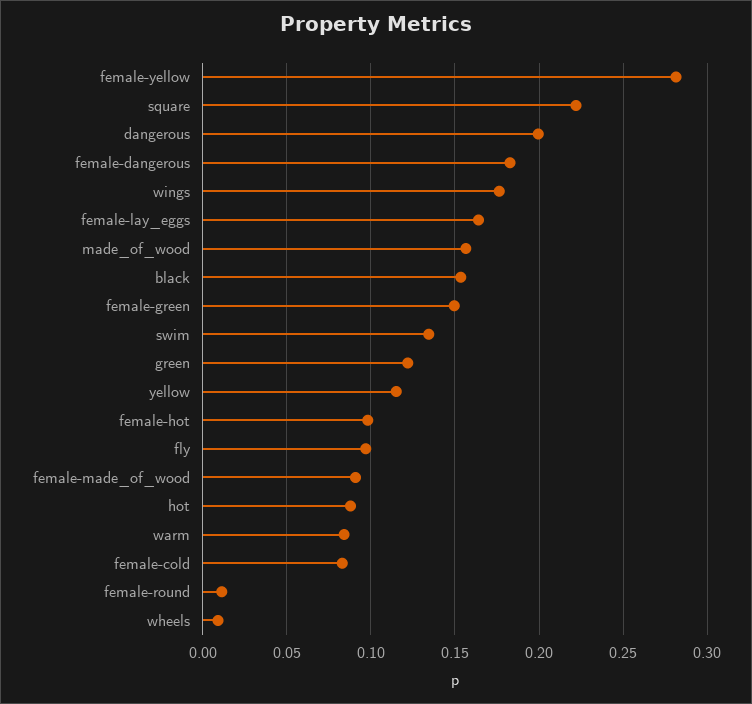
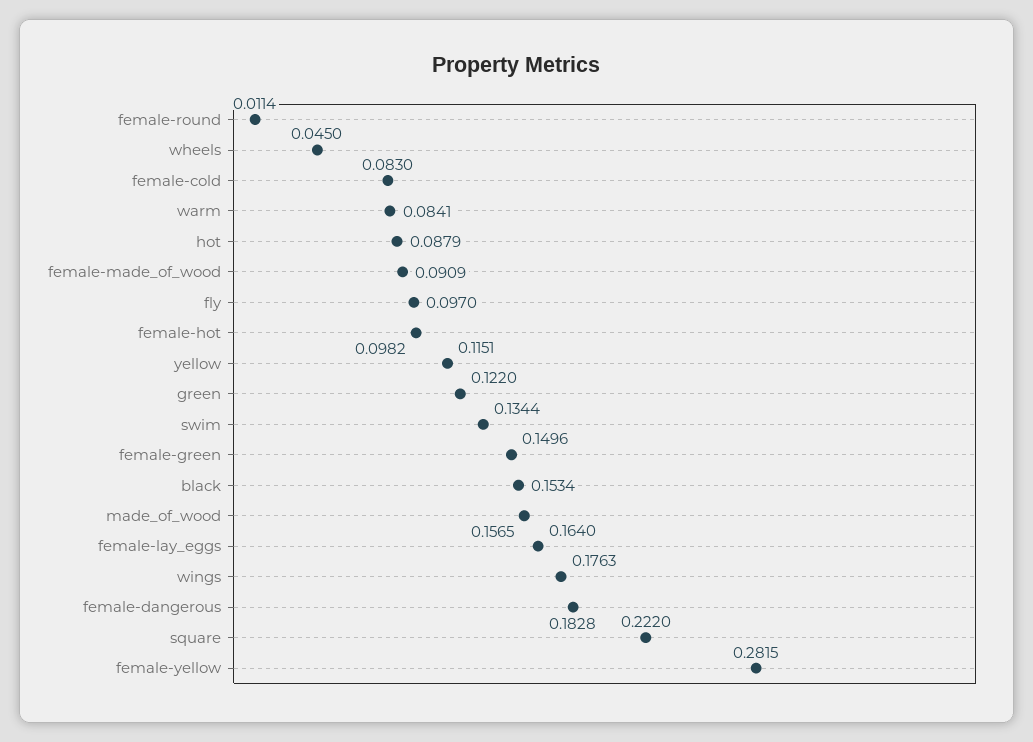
  {
    "female-yellow": 0.2815,
    "square": 0.222,
-   "dangerous": 0.2,
    "female-dangerous": 0.1828,
    "wings": 0.1763,
    "female-lay_eggs": 0.164,
    "made_of_wood": 0.1565,
    "black": 0.1534,
    "female-green": 0.1496,
    "swim": 0.1344,
    "green": 0.122,
    "yellow": 0.1151,
    "female-hot": 0.0982,
    "fly": 0.097,
    "female-made_of_wood": 0.0909,
    "hot": 0.0879,
    "warm": 0.0841,
    "female-cold": 0.083,
    "female-round": 0.0114,
-   "wheels": 0.01
+   "wheels": 0.045
  }

